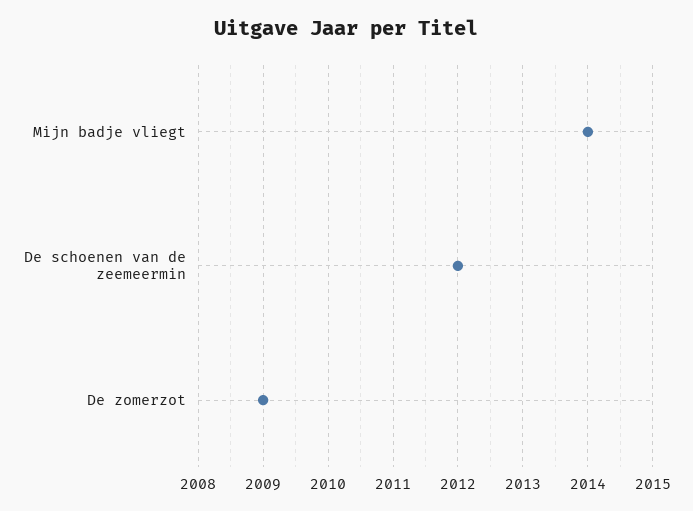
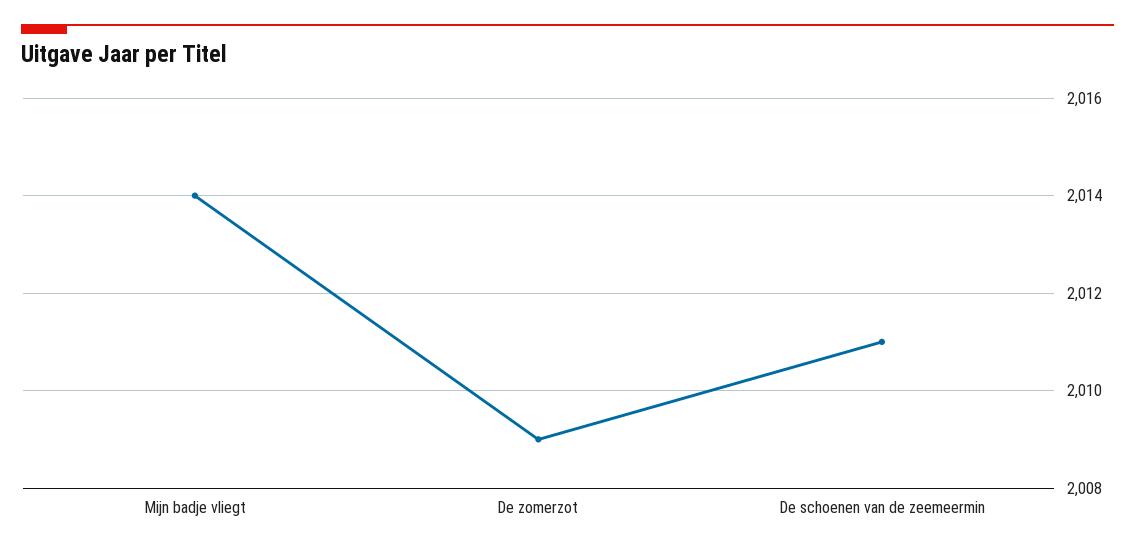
  {
    "Mijn badje vliegt": 2014,
-   "De schoenen van de zeemeermin": 2012,
+   "De schoenen van de zeemeermin": 2011,
    "De zomerzot": 2009
  }

